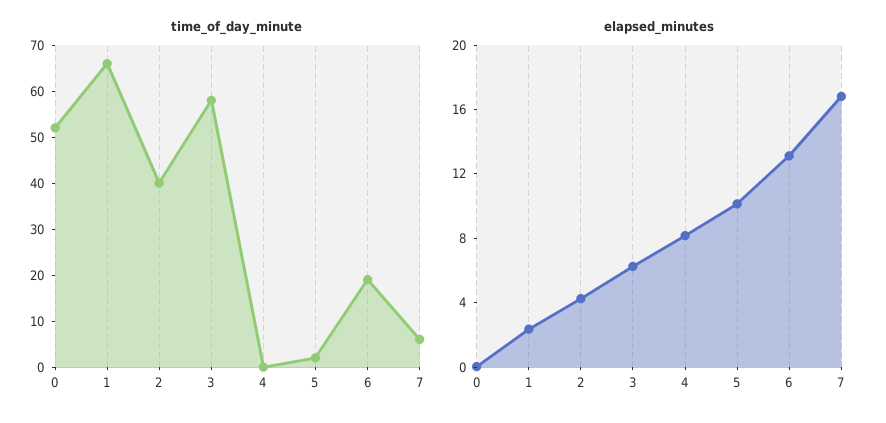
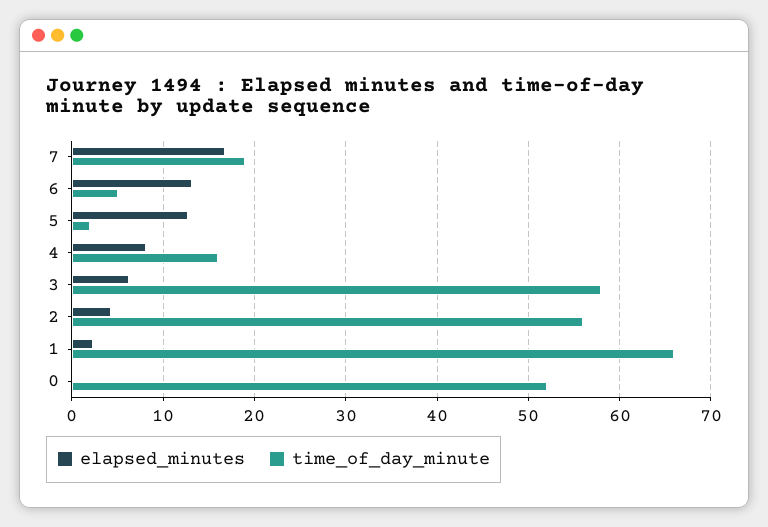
  {
    "time_of_day_minute": {
      "0": 52,
      "1": 66,
-     "2": 40,
+     "2": 56,
      "3": 58,
-     "4": 0,
+     "4": 16,
      "5": 2,
-     "6": 20,
+     "6": 5,
-     "7": 5
+     "7": 19
    },
    "elapsed_minutes": {
      "0": 0,
      "1": 2,
      "2": 4,
      "3": 6,
      "4": 8,
-     "5": 10,
+     "5": 13,
      "6": 13,
      "7": 17
    }
  }

